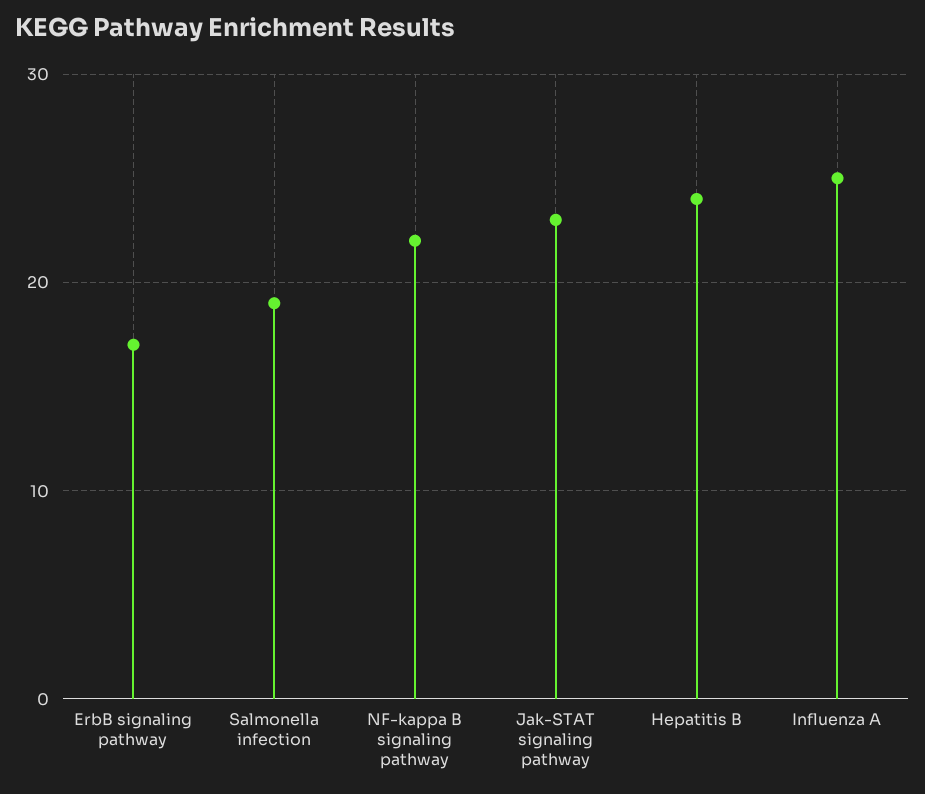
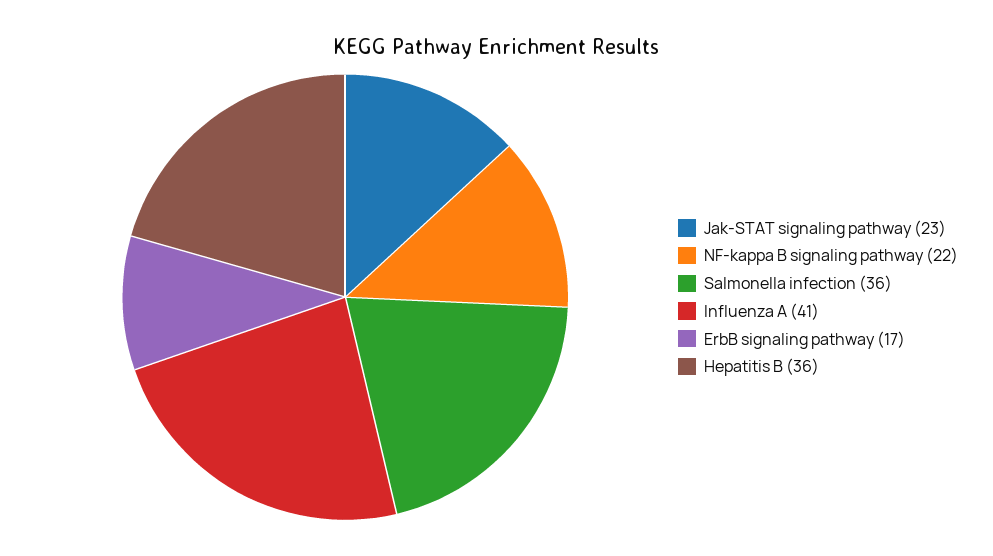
  {
    "ErbB signaling pathway": 17,
-   "Salmonella infection": 19,
+   "Salmonella infection": 36,
    "NF-kappa B signaling pathway": 22,
    "Jak-STAT signaling pathway": 23,
-   "Hepatitis B": 24,
+   "Hepatitis B": 36,
-   "Influenza A": 25
+   "Influenza A": 41
  }

